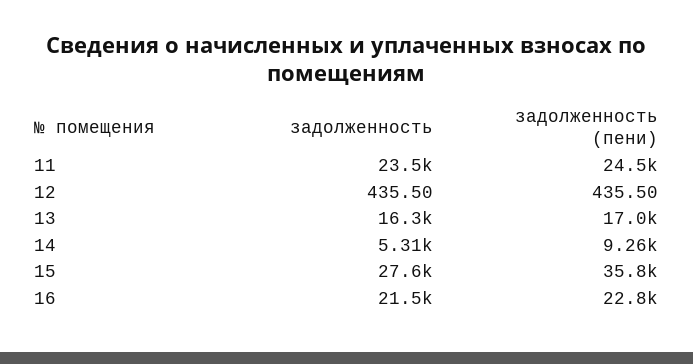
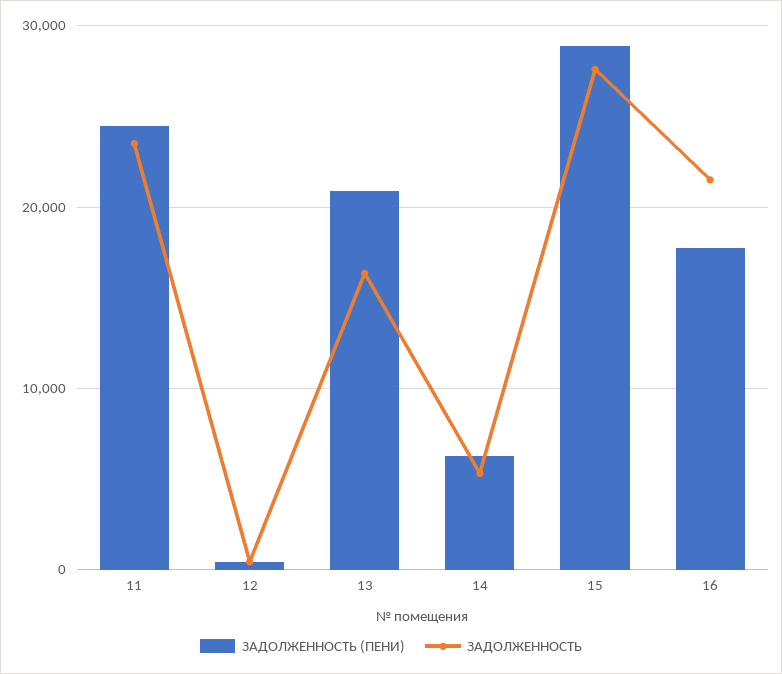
  {
    "задолженность": {
      "11": 23500,
      "12": 435.5,
      "13": 16300,
      "14": 5310,
      "15": 27600,
      "16": 21500
    },
    "задолженность (пени)": {
      "11": 24500,
      "12": 435.5,
-     "13": 17000,
+     "13": 21000,
-     "14": 9260,
+     "14": 6000,
-     "15": 35800,
+     "15": 29000,
-     "16": 22800
+     "16": 18000
    }
  }

